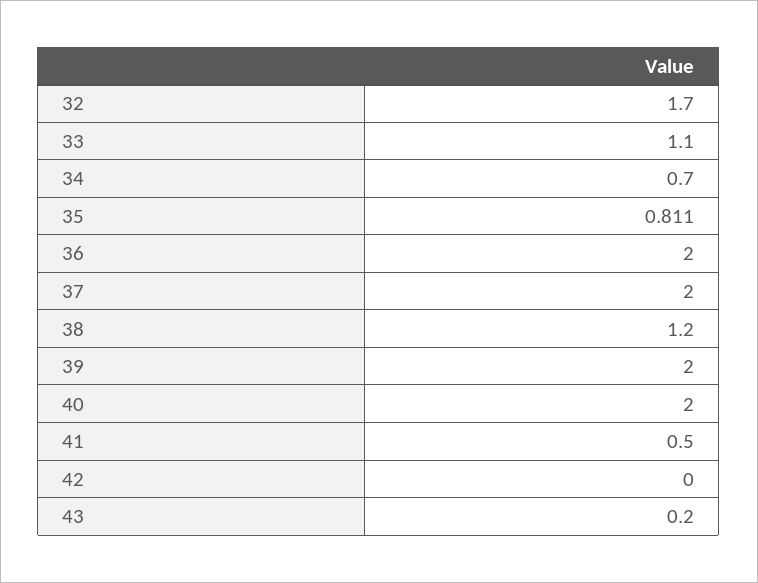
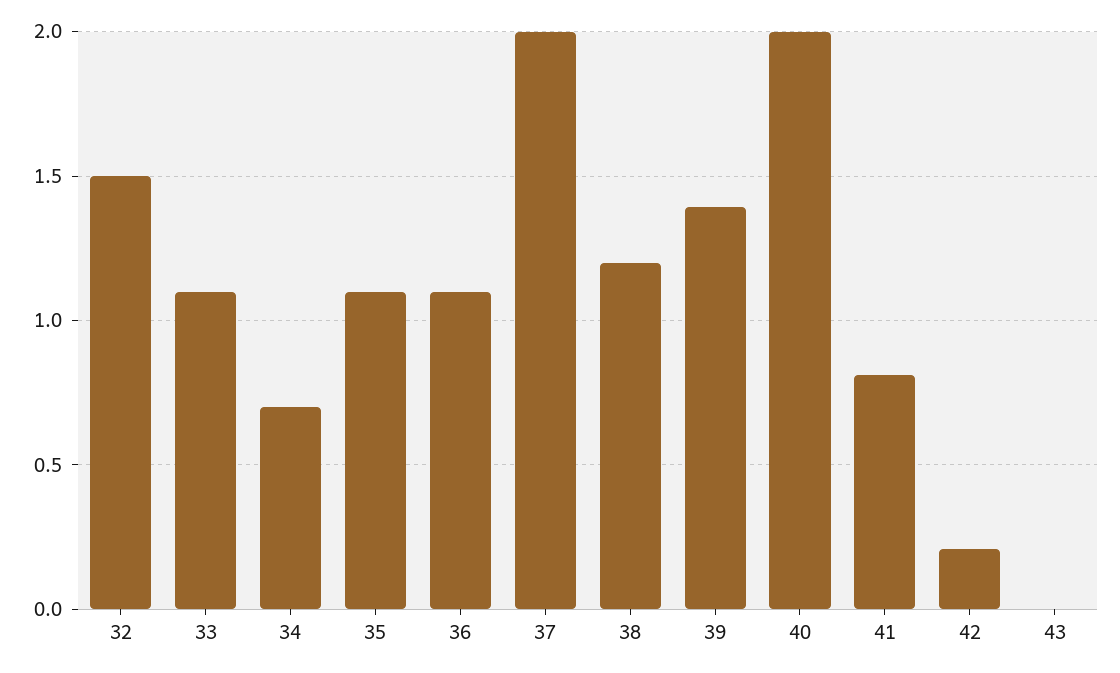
  {
-   "32": 1.7,
+   "32": 1.5,
    "33": 1.1,
    "34": 0.7,
-   "35": 0.811,
+   "35": 1.1,
-   "36": 2,
+   "36": 1.1,
    "37": 2,
    "38": 1.2,
-   "39": 2,
+   "39": 1.4,
    "40": 2,
-   "41": 0.5,
+   "41": 0.8,
-   "42": 0,
+   "42": 0.2,
-   "43": 0.2
+   "43": 0
  }

